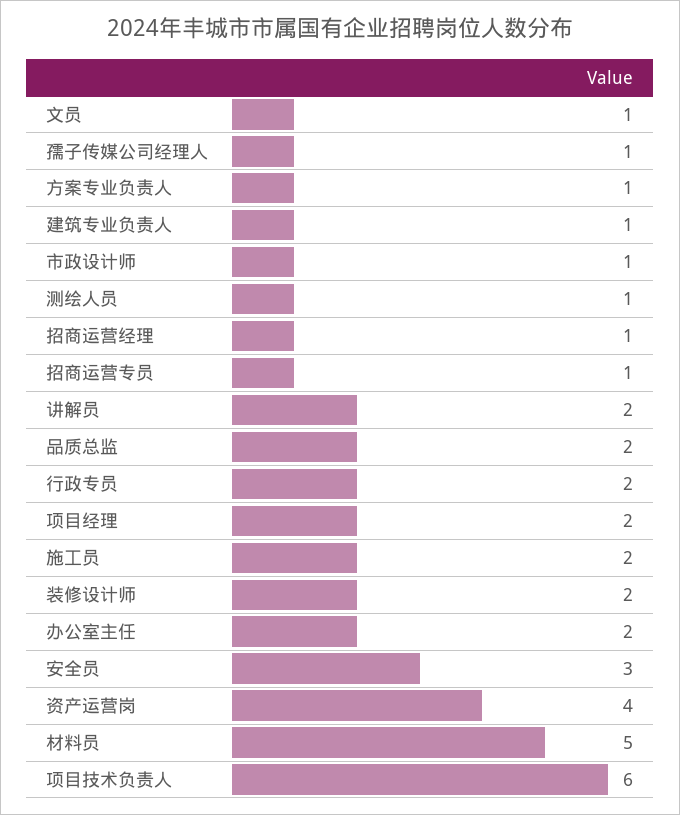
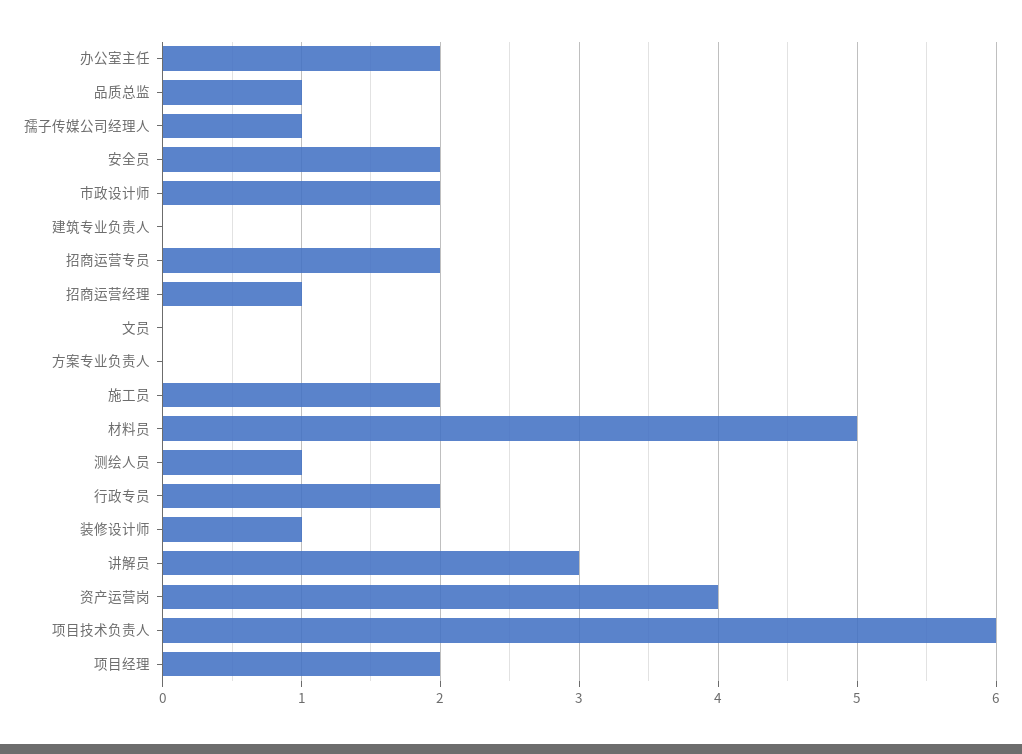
  {
-   "文员": 1,
+   "文员": 0,
    "孺子传媒公司经理人": 1,
-   "方案专业负责人": 1,
+   "方案专业负责人": 0,
-   "建筑专业负责人": 1,
+   "建筑专业负责人": 0,
-   "市政设计师": 1,
+   "市政设计师": 2,
    "测绘人员": 1,
    "招商运营经理": 1,
-   "招商运营专员": 1,
+   "招商运营专员": 2,
-   "讲解员": 2,
+   "讲解员": 3,
-   "品质总监": 2,
+   "品质总监": 1,
    "行政专员": 2,
    "项目经理": 2,
    "施工员": 2,
-   "装修设计师": 2,
+   "装修设计师": 1,
    "办公室主任": 2,
-   "安全员": 3,
+   "安全员": 2,
    "资产运营岗": 4,
    "材料员": 5,
    "项目技术负责人": 6
  }

